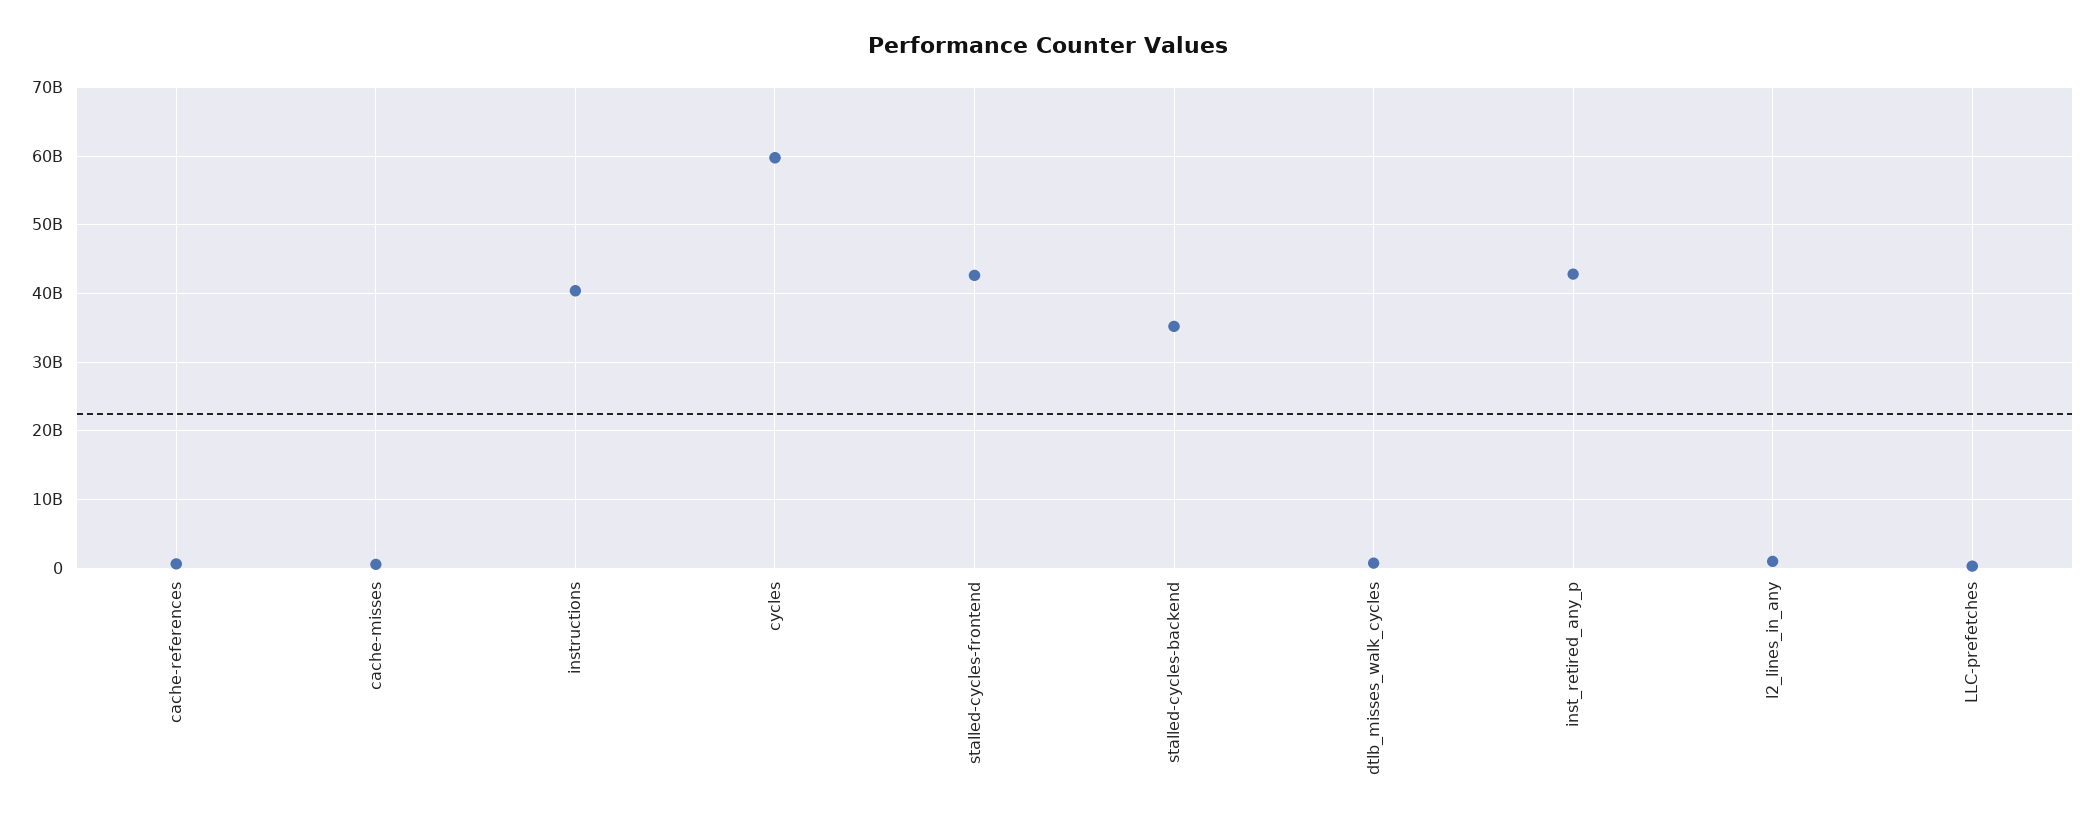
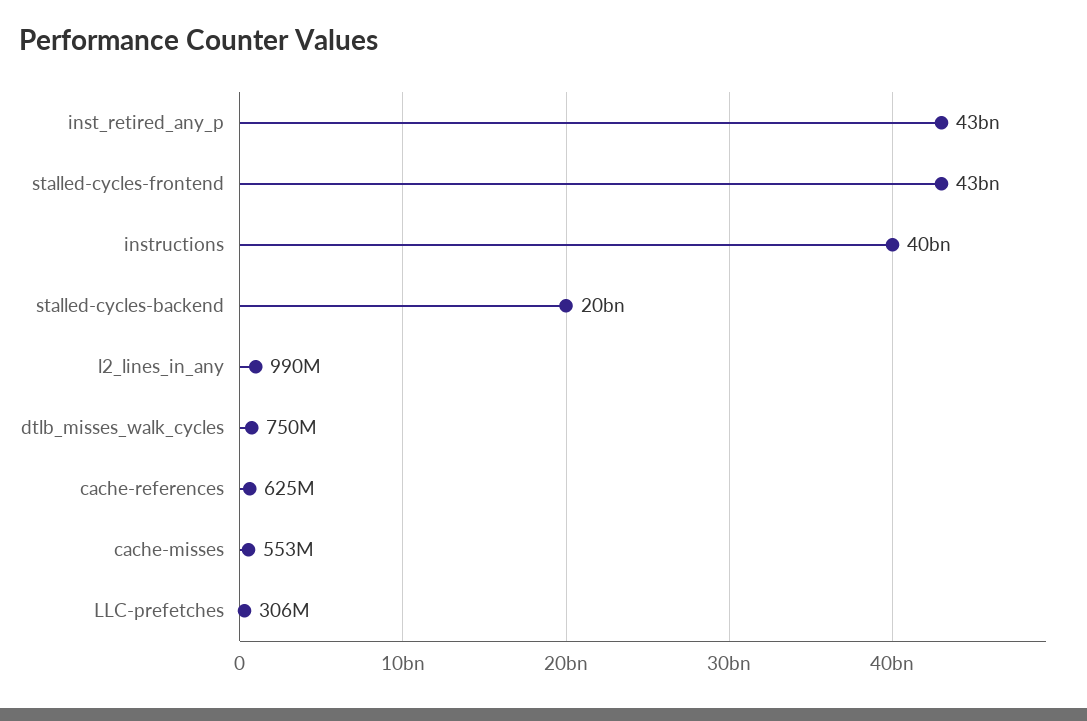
  {
    "cache-references": 625000000,
    "cache-misses": 553000000,
    "instructions": 40000000000,
-   "cycles": 60000000000,
    "stalled-cycles-frontend": 43000000000,
-   "stalled-cycles-backend": 35000000000,
+   "stalled-cycles-backend": 20000000000,
    "dtlb_misses_walk_cycles": 750000000,
    "inst_retired_any_p": 43000000000,
    "l2_lines_in_any": 990000000,
    "LLC-prefetches": 306000000
  }

